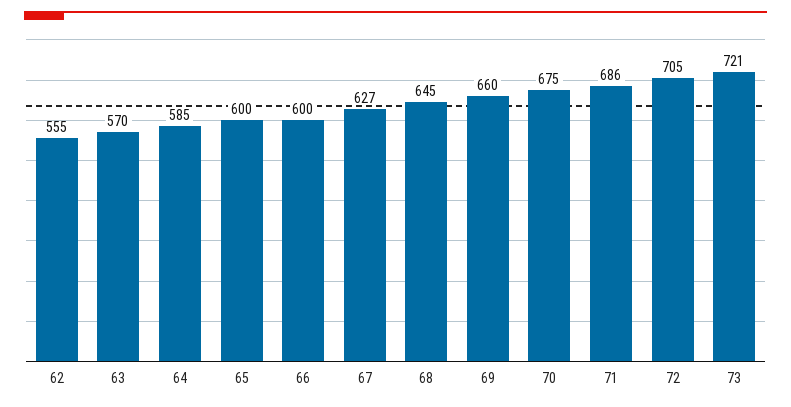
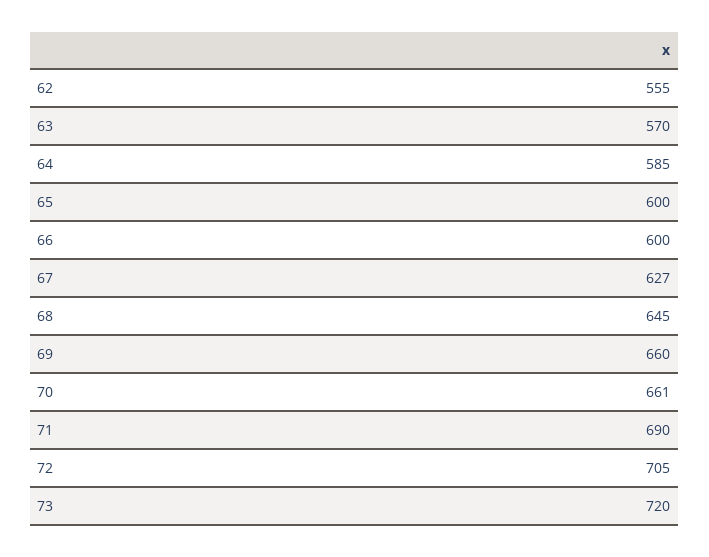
  {
    "62": 555,
    "63": 570,
    "64": 585,
    "65": 600,
    "66": 600,
    "67": 627,
    "68": 645,
    "69": 660,
-   "70": 675,
+   "70": 661,
-   "71": 686,
+   "71": 690,
    "72": 705,
-   "73": 721
+   "73": 720
  }

